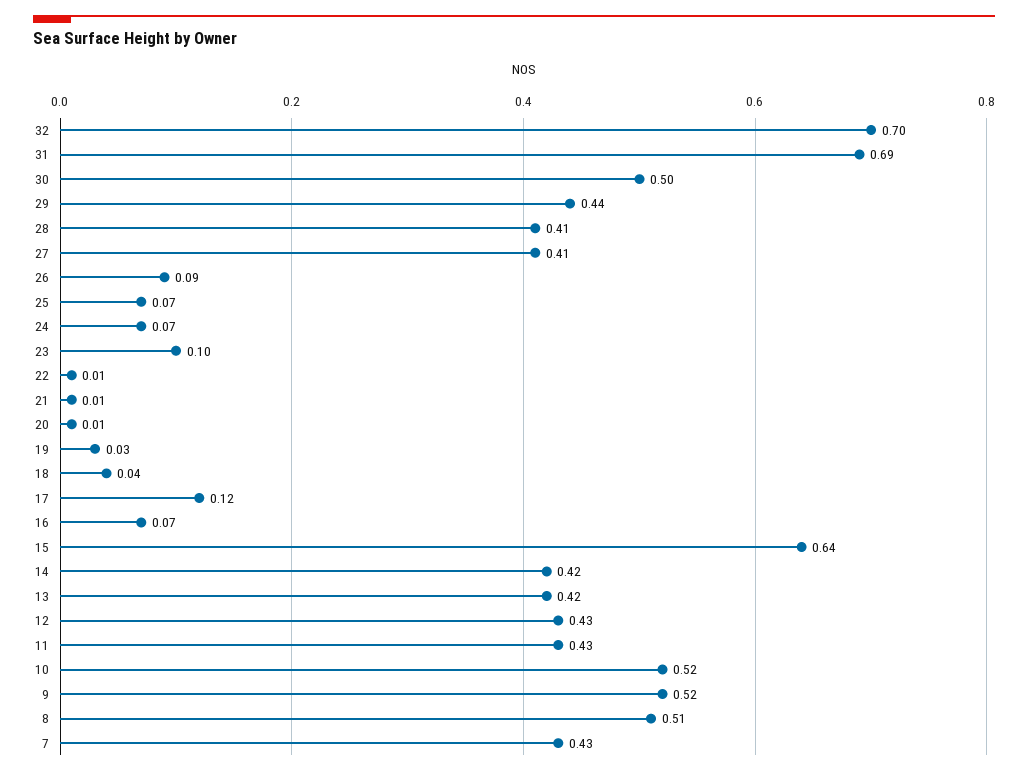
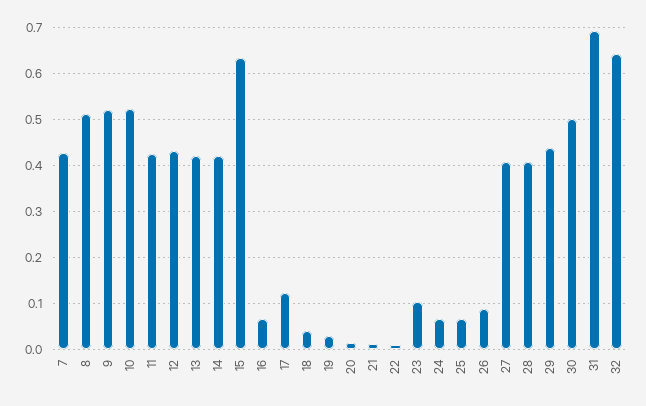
  {
-   "32": 0.7,
+   "32": 0.64,
    "31": 0.69,
    "30": 0.5,
    "29": 0.44,
    "28": 0.41,
    "27": 0.41,
    "26": 0.09,
    "25": 0.07,
    "24": 0.07,
    "23": 0.1,
    "22": 0.01,
    "21": 0.01,
    "20": 0.01,
    "19": 0.03,
    "18": 0.04,
    "17": 0.12,
    "16": 0.07,
    "15": 0.64,
    "14": 0.42,
    "13": 0.42,
    "12": 0.43,
    "11": 0.43,
    "10": 0.52,
    "9": 0.52,
    "8": 0.51,
    "7": 0.43
  }

